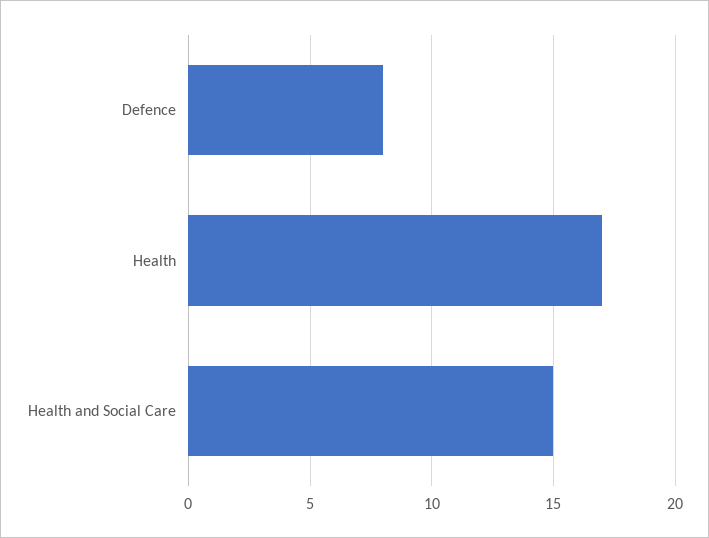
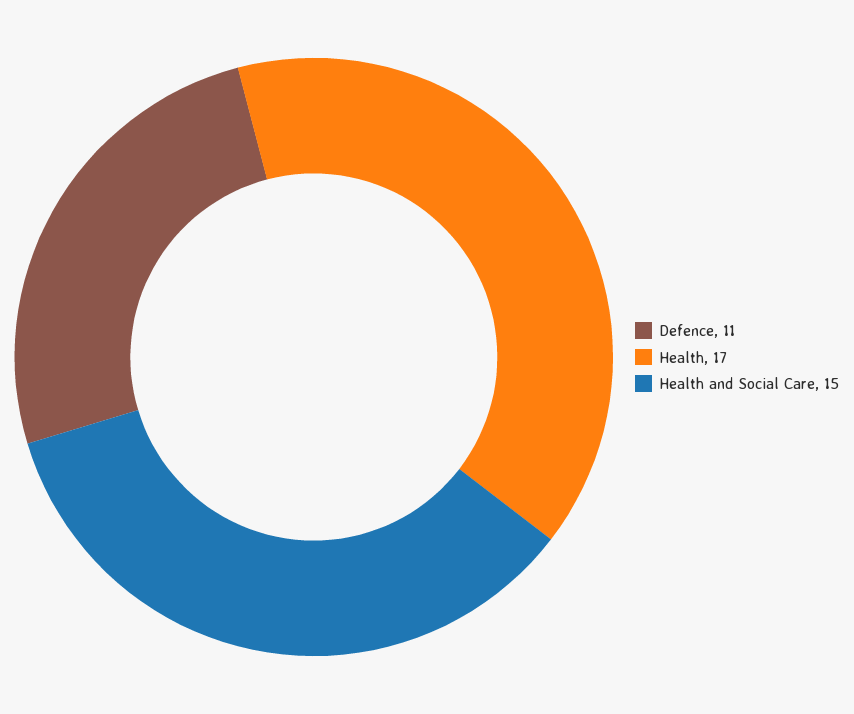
  {
-   "Defence": 8,
+   "Defence": 11,
    "Health": 17,
    "Health and Social Care": 15
  }

